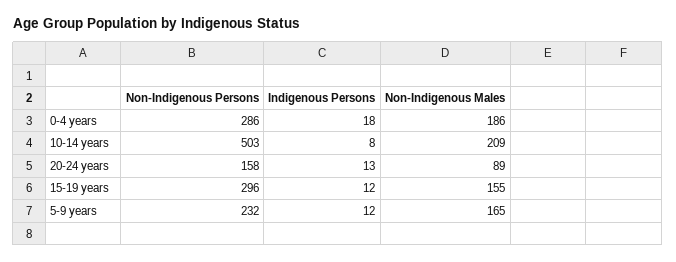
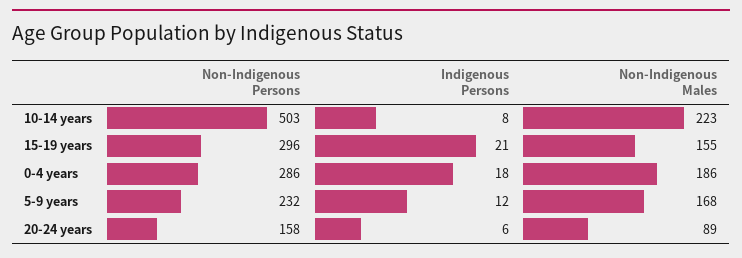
  {
    "Non-Indigenous Persons": {
      "0-4 years": 286,
      "10-14 years": 503,
      "20-24 years": 158,
      "15-19 years": 296,
      "5-9 years": 232
    },
    "Indigenous Persons": {
      "0-4 years": 18,
      "10-14 years": 8,
-     "20-24 years": 13,
+     "20-24 years": 6,
-     "15-19 years": 12,
+     "15-19 years": 21,
      "5-9 years": 12
    },
    "Non-Indigenous Males": {
      "0-4 years": 186,
-     "10-14 years": 209,
+     "10-14 years": 223,
      "20-24 years": 89,
      "15-19 years": 155,
-     "5-9 years": 165
+     "5-9 years": 168
    }
  }

